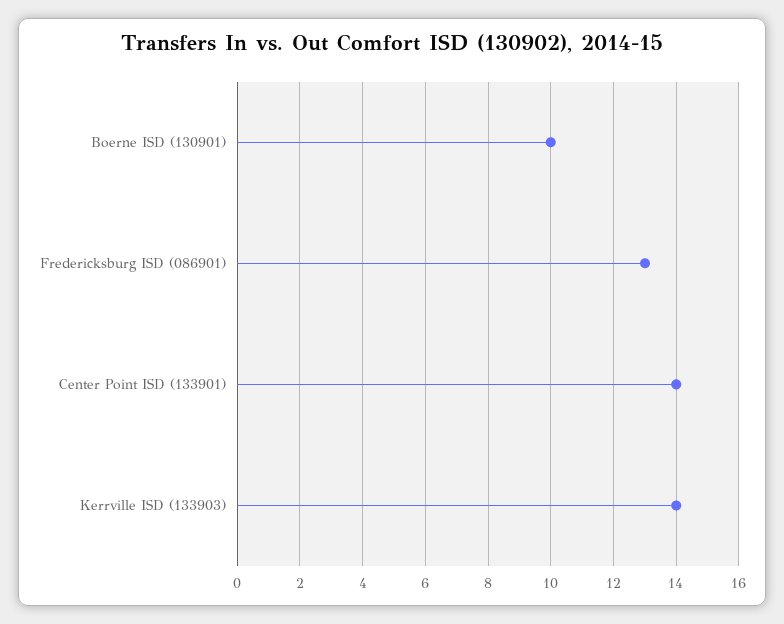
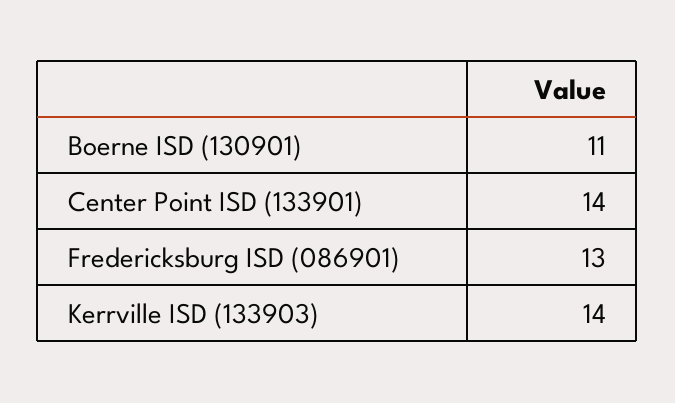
  {
-   "Boerne ISD (130901)": 10,
+   "Boerne ISD (130901)": 11,
    "Fredericksburg ISD (086901)": 13,
    "Center Point ISD (133901)": 14,
    "Kerrville ISD (133903)": 14
  }

